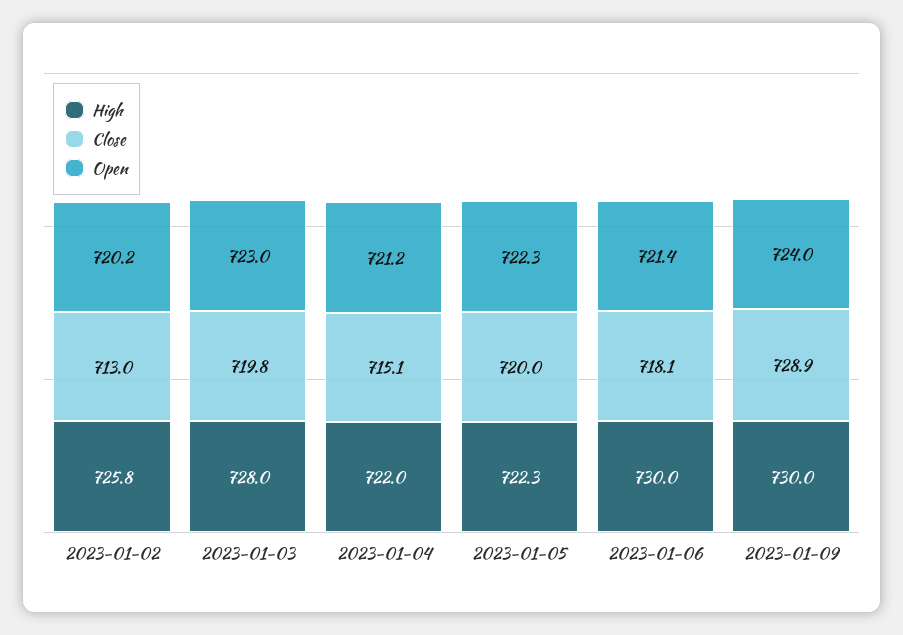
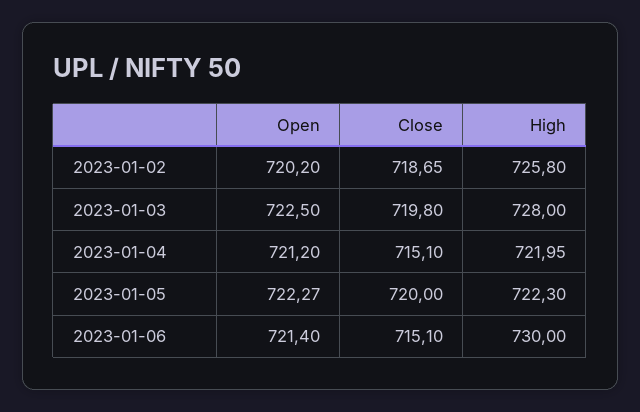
  {
    "High": {
      "2023-01-02": 725.8,
      "2023-01-03": 728,
      "2023-01-04": 721.95,
      "2023-01-05": 722.3,
-     "2023-01-06": 730,
+     "2023-01-06": 730
-     "2023-01-09": 730
    },
    "Close": {
-     "2023-01-02": 713,
+     "2023-01-02": 718.65,
      "2023-01-03": 719.8,
      "2023-01-04": 715.1,
      "2023-01-05": 720,
-     "2023-01-06": 718.1,
+     "2023-01-06": 715.1
-     "2023-01-09": 728.9
    },
    "Open": {
      "2023-01-02": 720.2,
-     "2023-01-03": 723,
+     "2023-01-03": 722.5,
      "2023-01-04": 721.2,
      "2023-01-05": 722.27,
-     "2023-01-06": 721.4,
+     "2023-01-06": 721.4
-     "2023-01-09": 724
    }
  }

